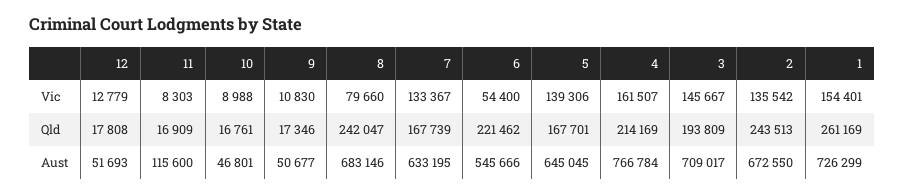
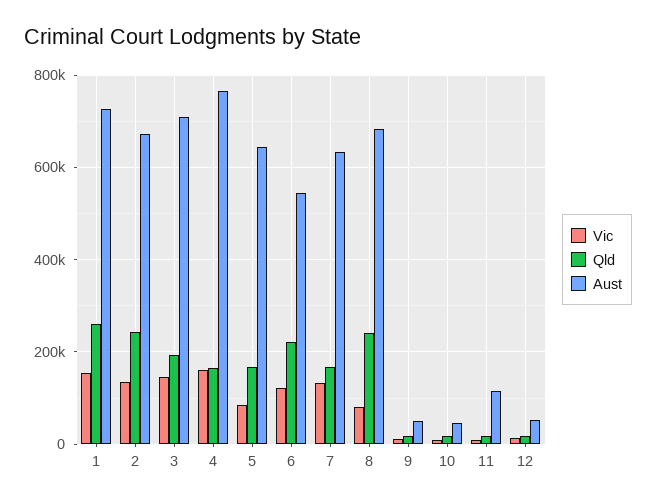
  {
    "Vic": {
      "12": 12779,
      "11": 8303,
      "10": 8988,
      "9": 10830,
      "8": 79660,
      "7": 133367,
-     "6": 54400,
+     "6": 120000,
-     "5": 139306,
+     "5": 80000,
      "4": 161507,
      "3": 145667,
      "2": 135542,
      "1": 154401
    },
    "Qld": {
      "12": 17808,
      "11": 16909,
      "10": 16761,
      "9": 17346,
      "8": 242047,
      "7": 167739,
      "6": 221462,
      "5": 167701,
-     "4": 214169,
+     "4": 160000,
      "3": 193809,
      "2": 243513,
      "1": 261169
    },
    "Aust": {
      "12": 51693,
      "11": 115600,
      "10": 46801,
      "9": 50677,
      "8": 683146,
      "7": 633195,
      "6": 545666,
      "5": 645045,
      "4": 766784,
      "3": 709017,
      "2": 672550,
      "1": 726299
    }
  }

